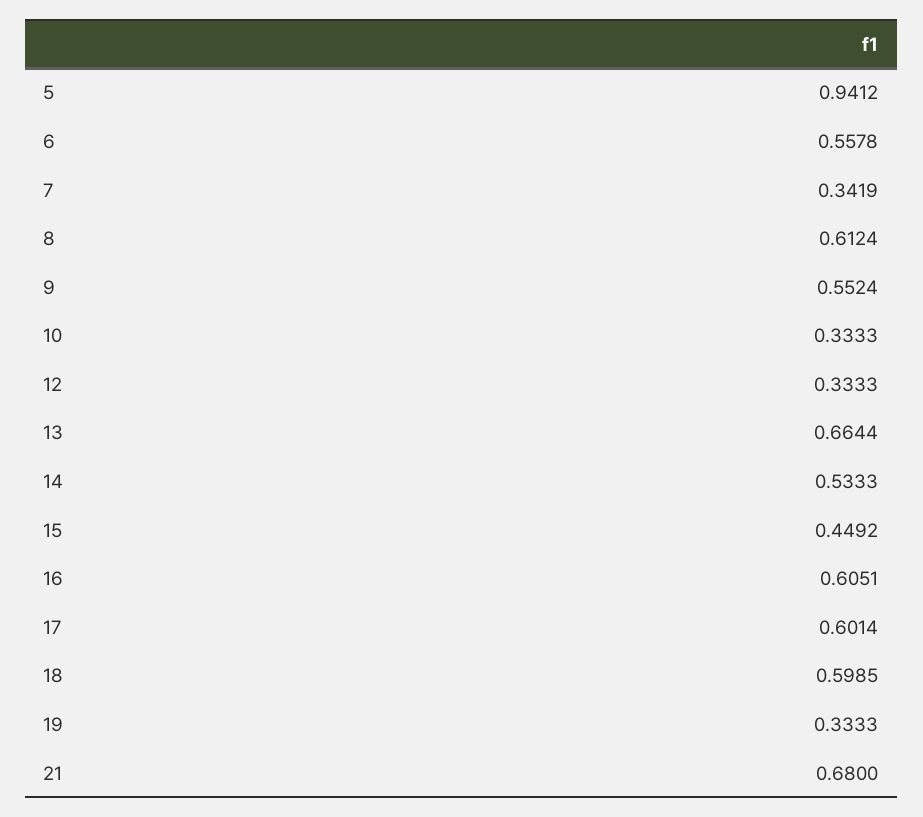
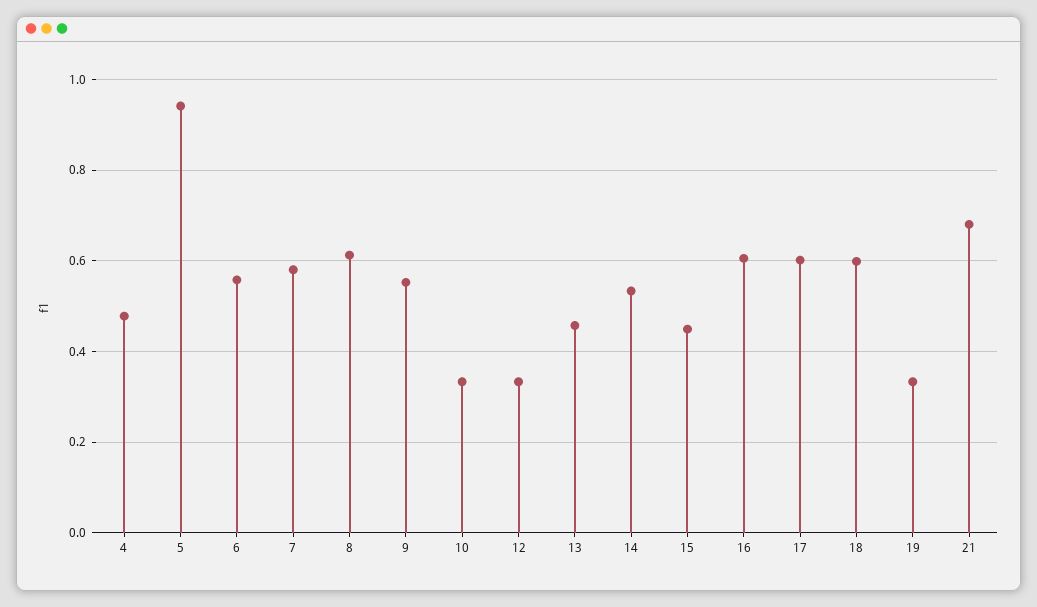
  {
    "5": 0.9412,
    "6": 0.5578,
-   "7": 0.3419,
+   "7": 0.58,
    "8": 0.6124,
    "9": 0.5524,
    "10": 0.3333,
    "12": 0.3333,
-   "13": 0.6644,
+   "13": 0.46,
    "14": 0.5333,
    "15": 0.4492,
    "16": 0.6051,
    "17": 0.6014,
    "18": 0.5985,
    "19": 0.3333,
-   "21": 0.68
+   "21": 0.68,
+   "4": 0.48
  }

